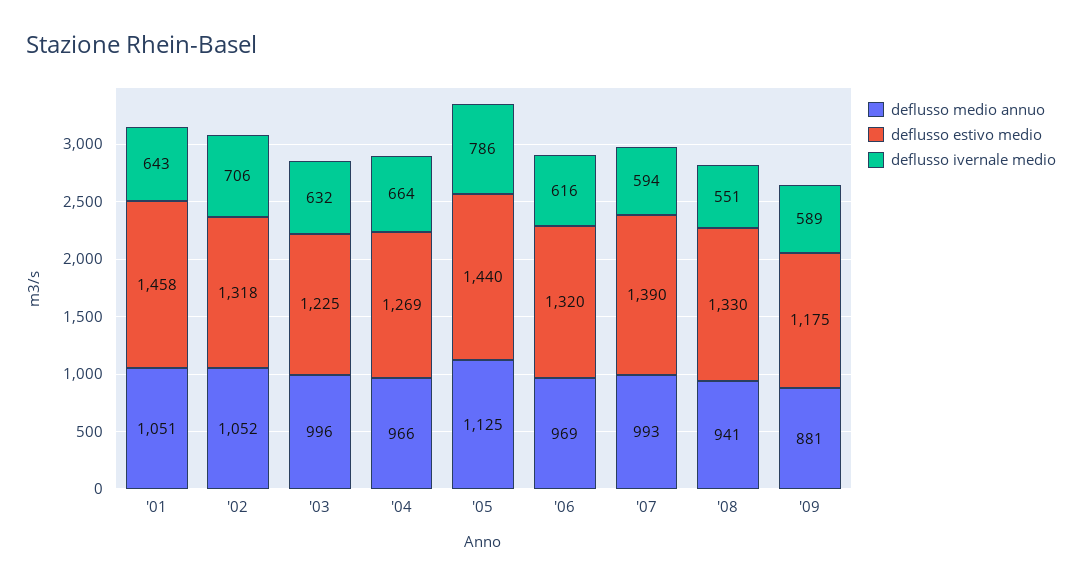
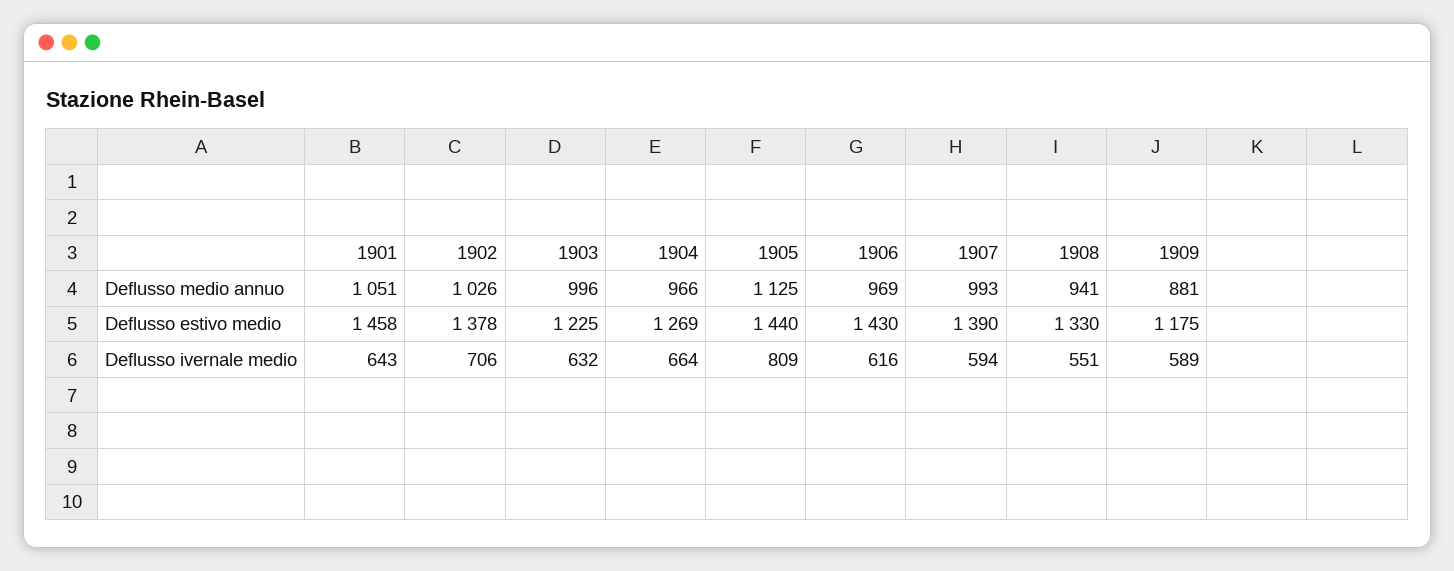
  {
    "deflusso medio annuo": {
      "'01": 1051,
-     "'02": 1052,
+     "'02": 1026,
      "'03": 996,
      "'04": 966,
      "'05": 1125,
      "'06": 969,
      "'07": 993,
      "'08": 941,
      "'09": 881
    },
    "deflusso estivo medio": {
      "'01": 1458,
-     "'02": 1318,
+     "'02": 1378,
      "'03": 1225,
      "'04": 1269,
      "'05": 1440,
-     "'06": 1320,
+     "'06": 1430,
      "'07": 1390,
      "'08": 1330,
      "'09": 1175
    },
    "deflusso ivernale medio": {
      "'01": 643,
      "'02": 706,
      "'03": 632,
      "'04": 664,
-     "'05": 786,
+     "'05": 809,
      "'06": 616,
      "'07": 594,
      "'08": 551,
      "'09": 589
    }
  }

